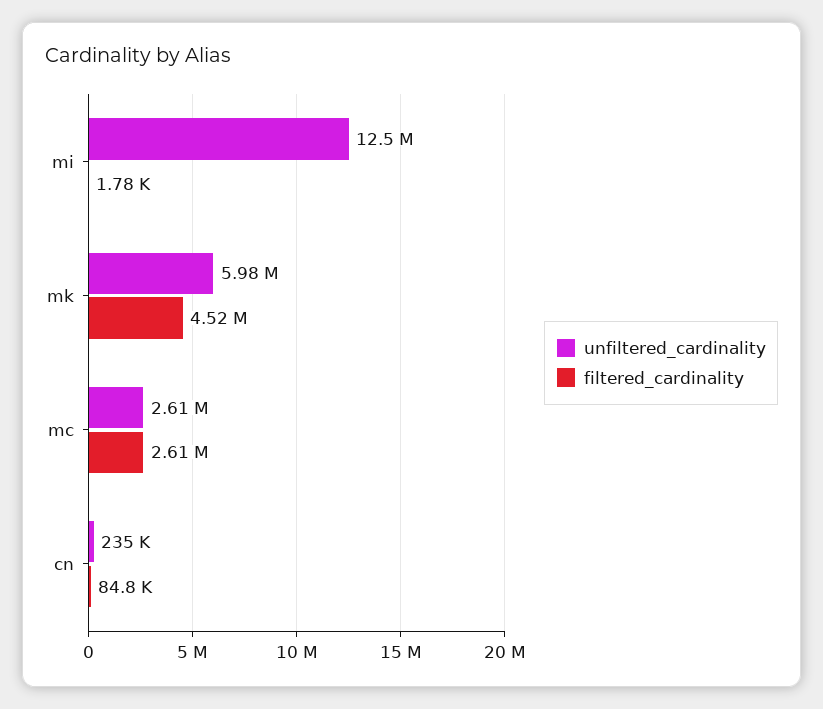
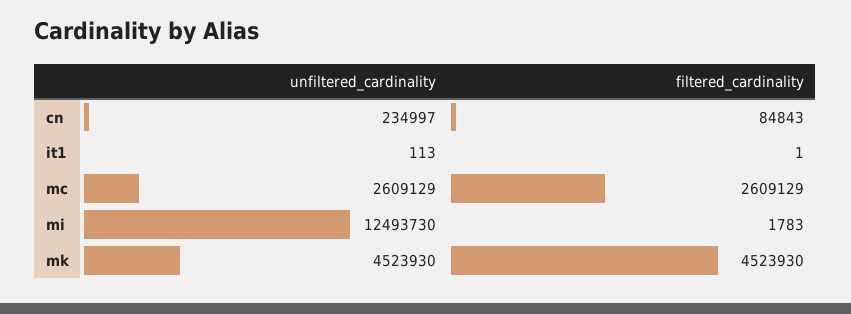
  {
    "unfiltered_cardinality": {
      "mi": 12493730,
-     "mk": 5980000,
+     "mk": 4523930,
      "mc": 2609129,
-     "cn": 234997
+     "cn": 234997,
+     "it1": 113
    },
    "filtered_cardinality": {
      "mi": 1783,
      "mk": 4523930,
      "mc": 2609129,
-     "cn": 84843
+     "cn": 84843,
+     "it1": 1
    }
  }

